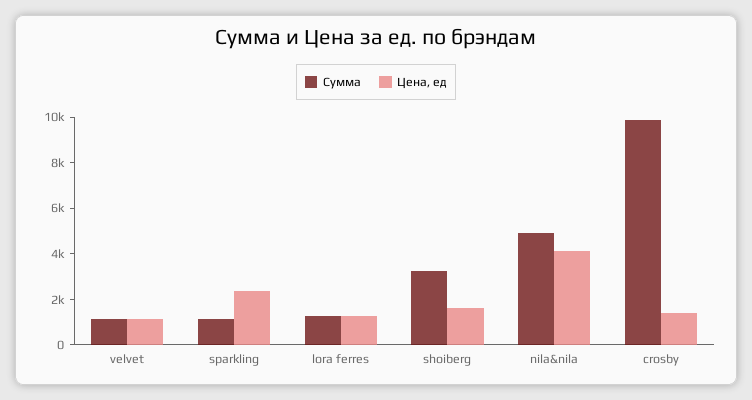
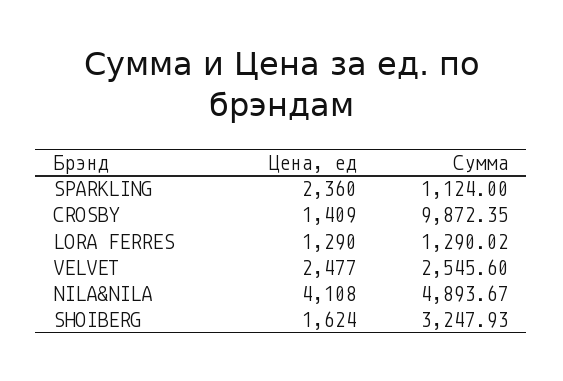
  {
    "Сумма": {
-     "velvet": 1000,
+     "velvet": 2545.6,
      "sparkling": 1124,
      "lora ferres": 1290.02,
      "shoiberg": 3247.93,
      "nila&nila": 4893.67,
      "crosby": 9872.35
    },
    "Цена, ед": {
-     "velvet": 1000,
+     "velvet": 2477,
      "sparkling": 2360,
      "lora ferres": 1290,
      "shoiberg": 1624,
      "nila&nila": 4108,
      "crosby": 1409
    }
  }

